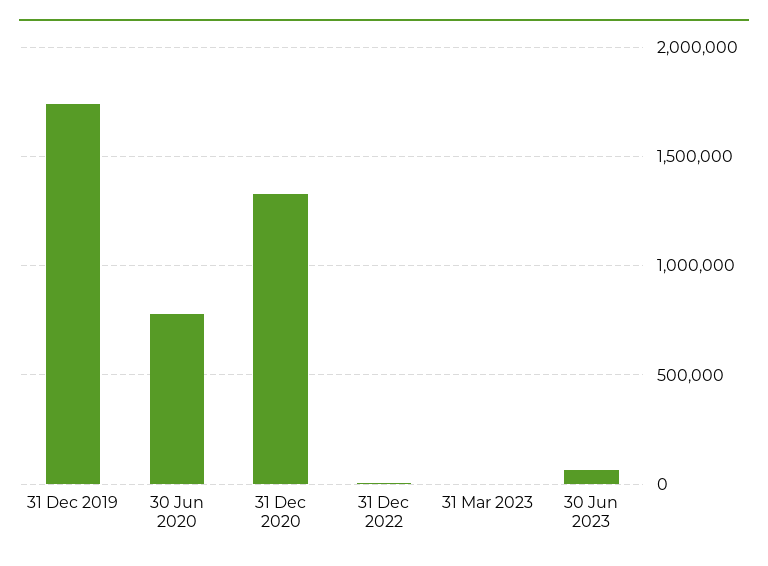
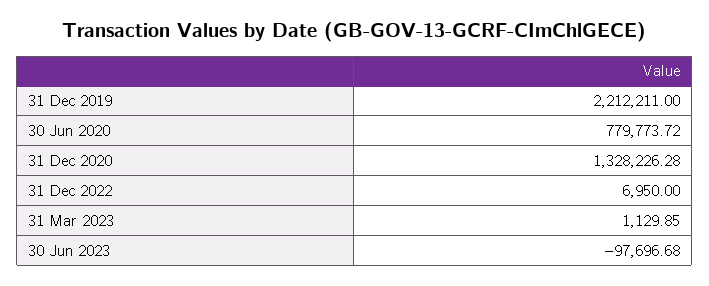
  {
-   "31 Dec 2019": 1750000,
+   "31 Dec 2019": 2212211,
    "30 Jun 2020": 779773.72,
    "31 Dec 2020": 1328226.28,
    "31 Dec 2022": 6950,
    "31 Mar 2023": 1129.85,
-   "30 Jun 2023": 50000
+   "30 Jun 2023": -97696.68
  }

